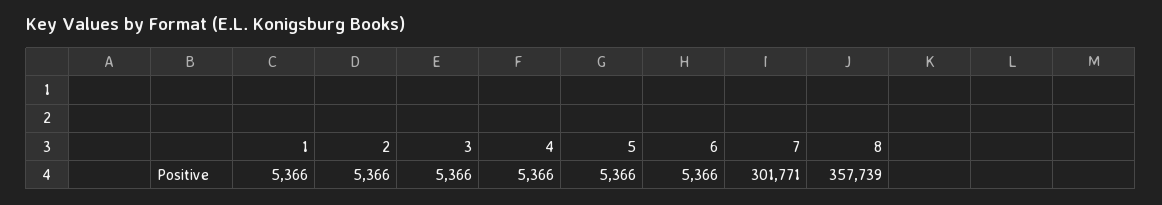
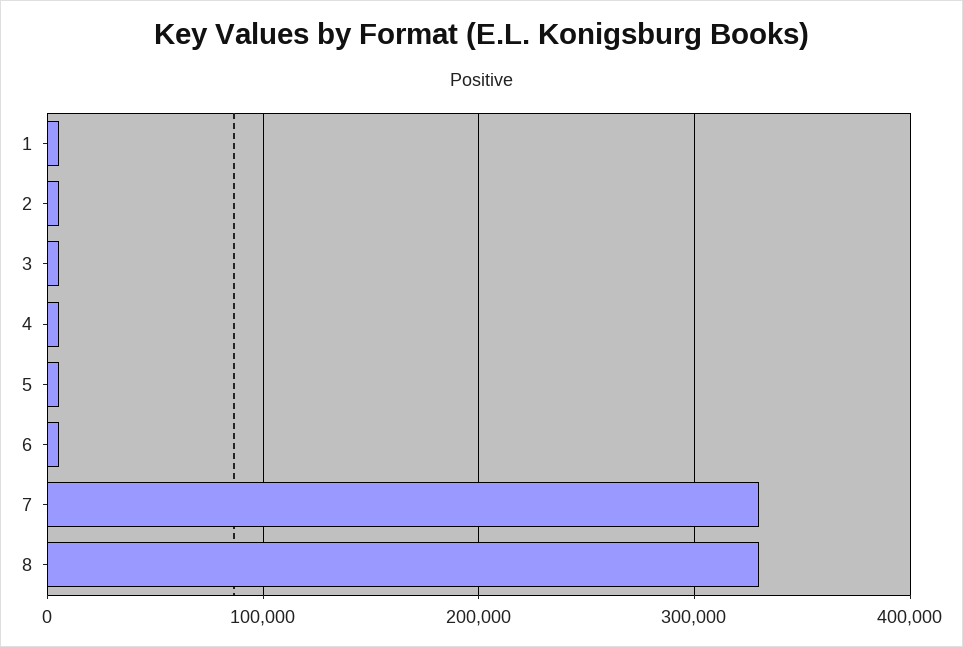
  {
    "1": 5366,
    "2": 5366,
    "3": 5366,
    "4": 5366,
    "5": 5366,
    "6": 5366,
-   "7": 301771,
+   "7": 330000,
-   "8": 357739
+   "8": 330000
  }

